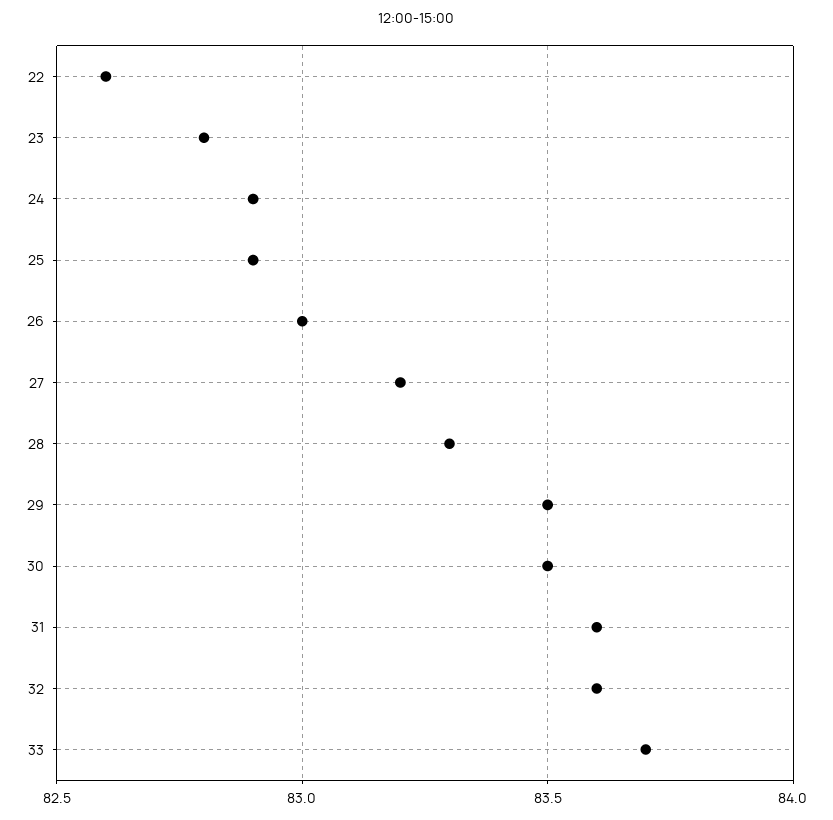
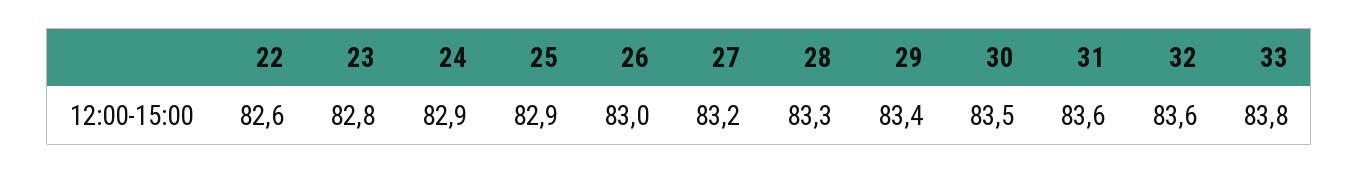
  {
    "22": 82.6,
    "23": 82.8,
    "24": 82.9,
    "25": 82.9,
    "26": 83,
    "27": 83.2,
    "28": 83.3,
-   "29": 83.5,
+   "29": 83.4,
    "30": 83.5,
    "31": 83.6,
    "32": 83.6,
-   "33": 83.7
+   "33": 83.8
  }

